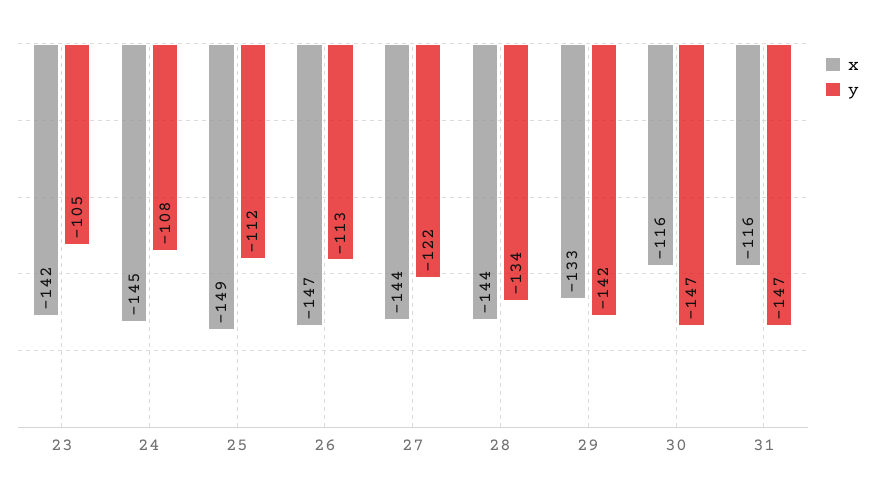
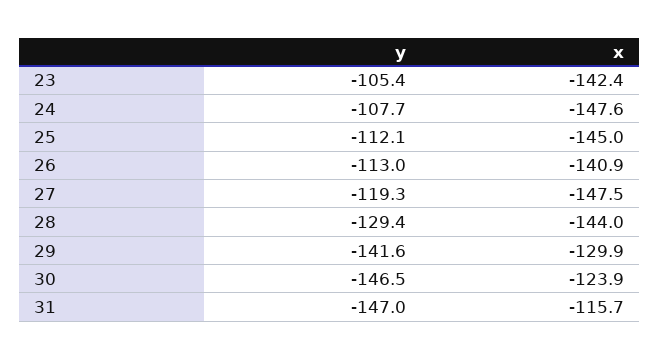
  {
    "x": {
      "23": -142.4,
-     "24": -145,
+     "24": -147.6,
-     "25": -149,
+     "25": -145,
-     "26": -147,
+     "26": -140.9,
-     "27": -144,
+     "27": -147.5,
      "28": -144,
-     "29": -133,
+     "29": -129.9,
-     "30": -116,
+     "30": -123.9,
      "31": -115.7
    },
    "y": {
      "23": -105.4,
      "24": -107.7,
      "25": -112.1,
      "26": -113,
-     "27": -122,
+     "27": -119.3,
-     "28": -134,
+     "28": -129.4,
      "29": -141.6,
      "30": -146.5,
      "31": -147
    }
  }

